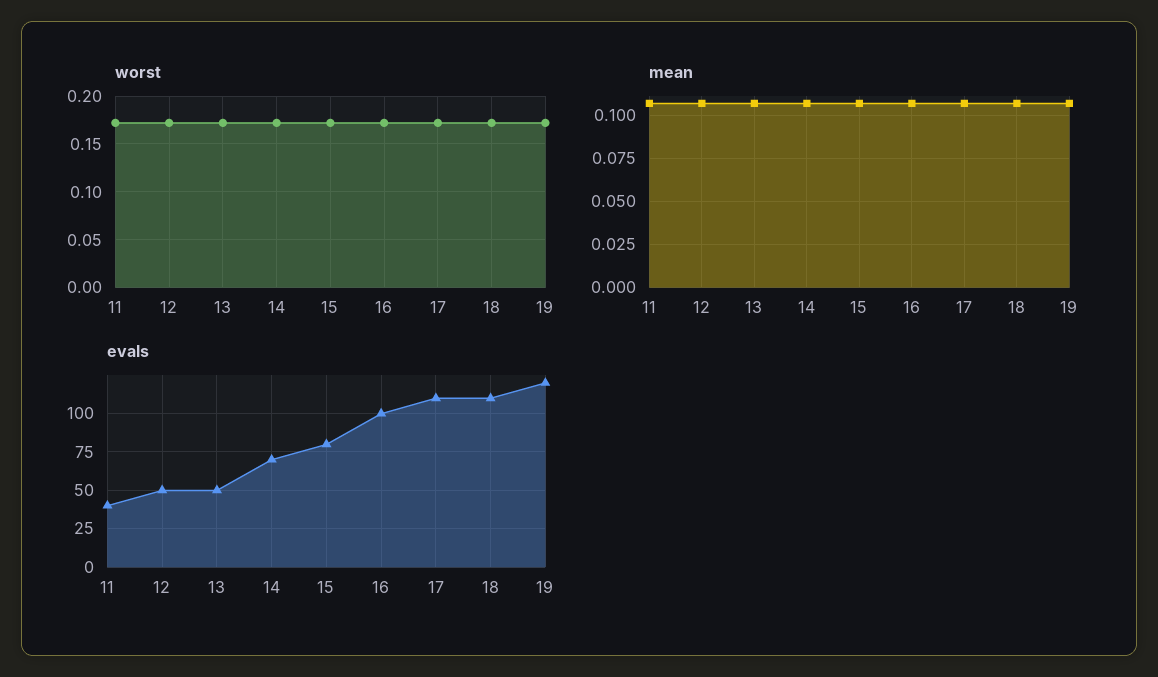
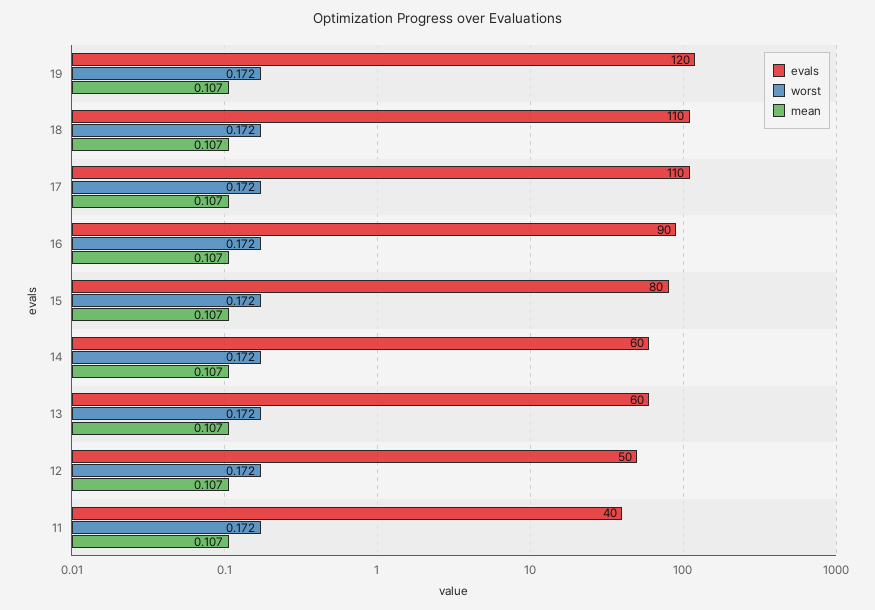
  {
    "worst": {
      "11": 0.172,
      "12": 0.172,
      "13": 0.172,
      "14": 0.172,
      "15": 0.172,
      "16": 0.172,
      "17": 0.172,
      "18": 0.172,
      "19": 0.172
    },
    "mean": {
      "11": 0.107,
      "12": 0.107,
      "13": 0.107,
      "14": 0.107,
      "15": 0.107,
      "16": 0.107,
      "17": 0.107,
      "18": 0.107,
      "19": 0.107
    },
    "evals": {
      "11": 40,
      "12": 50,
-     "13": 50,
+     "13": 60,
-     "14": 70,
+     "14": 60,
      "15": 80,
-     "16": 100,
+     "16": 90,
      "17": 110,
      "18": 110,
      "19": 120
    }
  }

